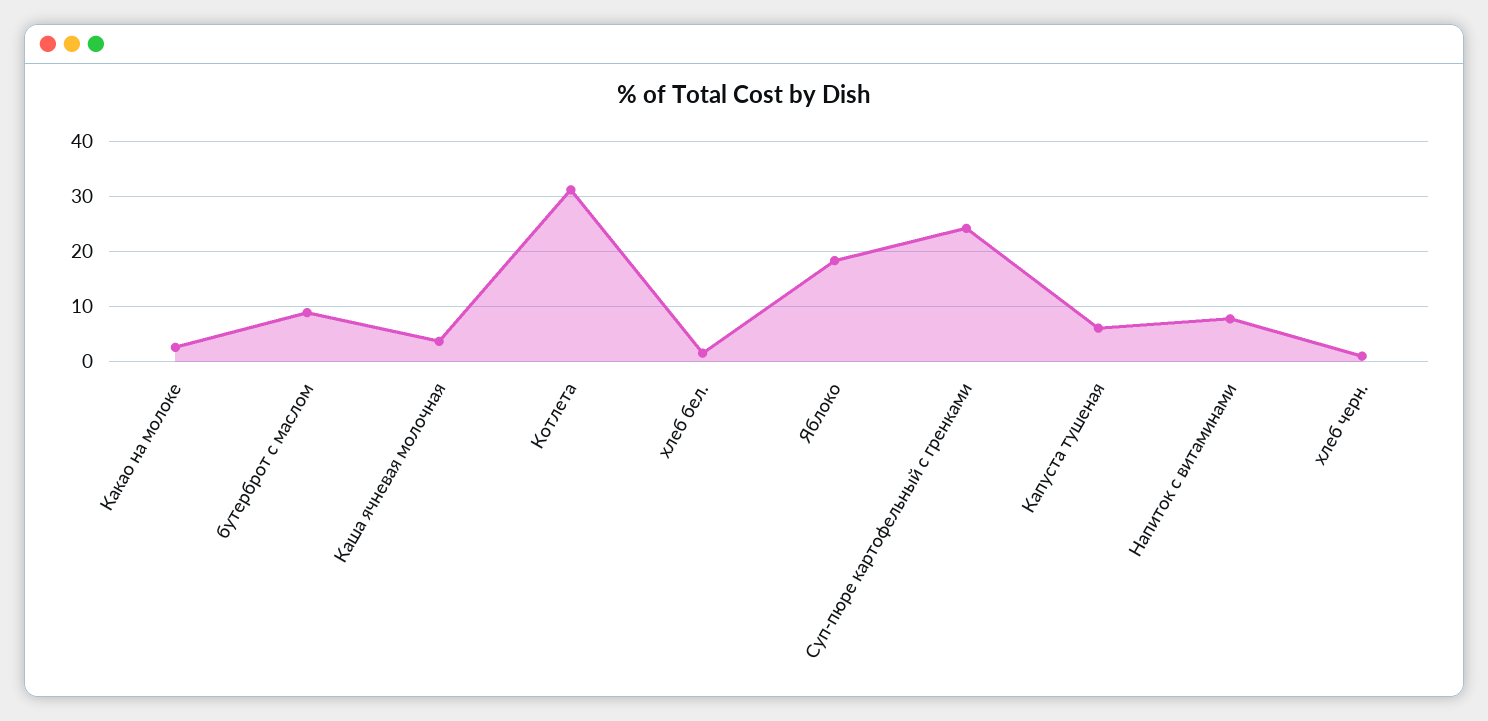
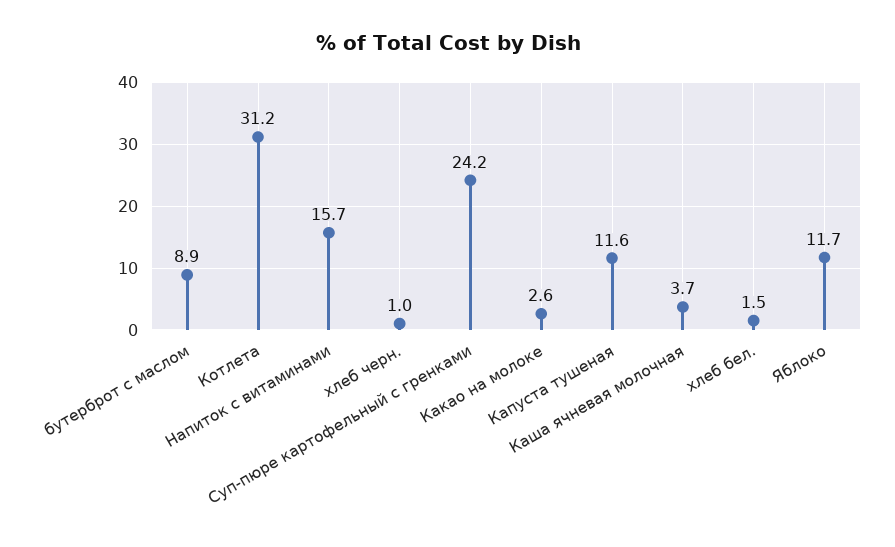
  {
    "Какао на молоке": 2.6,
    "бутерброт с маслом": 8.9,
    "Каша ячневая молочная": 3.7,
    "Котлета": 31.2,
    "хлеб бел.": 1.5,
-   "Яблоко": 18,
+   "Яблоко": 11.7,
    "Суп-пюре картофельный с гренками": 24.2,
-   "Капуста тушеная": 6,
+   "Капуста тушеная": 11.6,
-   "Напиток с витаминами": 8,
+   "Напиток с витаминами": 15.7,
    "хлеб черн.": 1
  }

